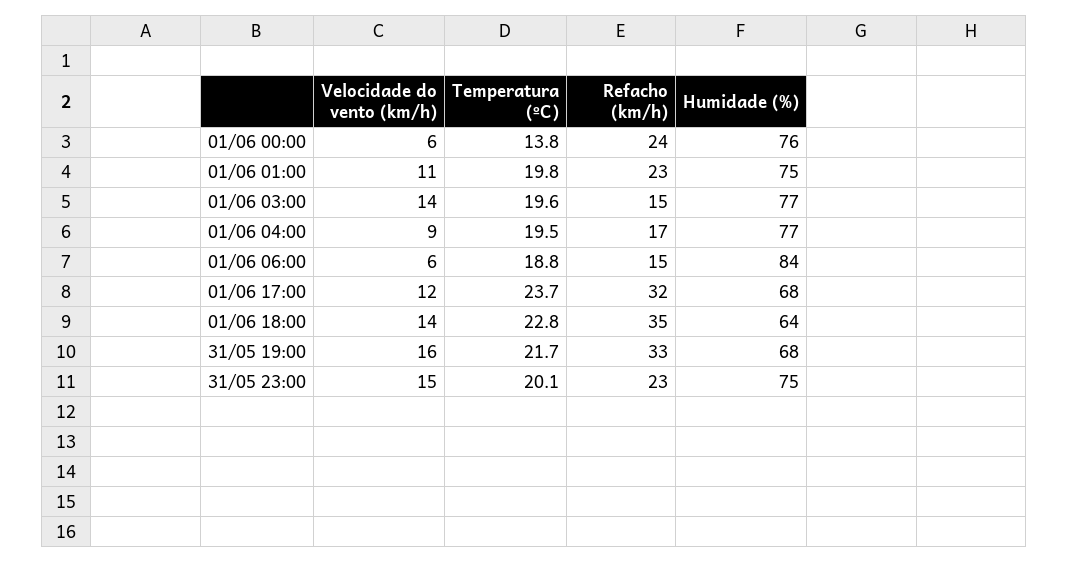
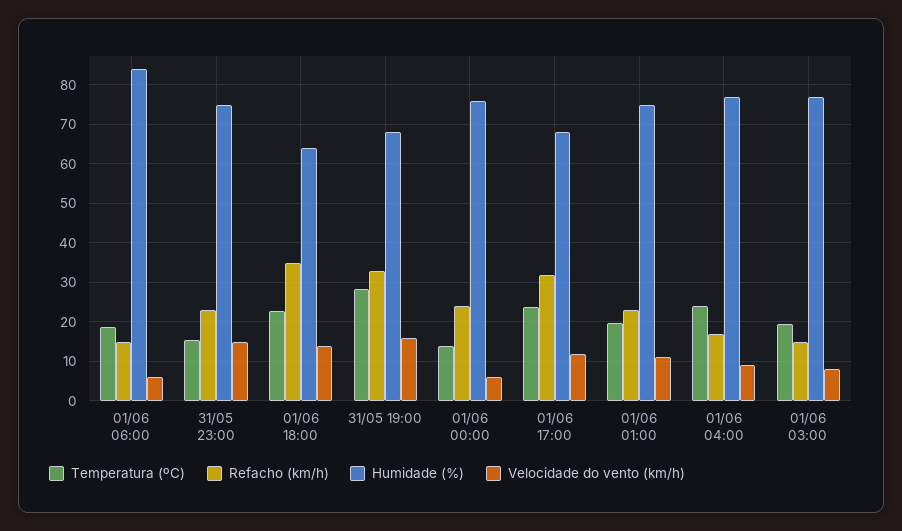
  {
    "Velocidade do vento (km/h)": {
      "01/06 00:00": 6,
      "01/06 01:00": 11,
-     "01/06 03:00": 14,
+     "01/06 03:00": 8,
      "01/06 04:00": 9,
      "01/06 06:00": 6,
      "01/06 17:00": 12,
      "01/06 18:00": 14,
      "31/05 19:00": 16,
      "31/05 23:00": 15
    },
    "Temperatura (ºC)": {
      "01/06 00:00": 13.8,
      "01/06 01:00": 19.8,
      "01/06 03:00": 19.6,
-     "01/06 04:00": 19.5,
+     "01/06 04:00": 24,
      "01/06 06:00": 18.8,
      "01/06 17:00": 23.7,
      "01/06 18:00": 22.8,
-     "31/05 19:00": 21.7,
+     "31/05 19:00": 28,
-     "31/05 23:00": 20.1
+     "31/05 23:00": 16
    },
    "Refacho (km/h)": {
      "01/06 00:00": 24,
      "01/06 01:00": 23,
      "01/06 03:00": 15,
      "01/06 04:00": 17,
      "01/06 06:00": 15,
      "01/06 17:00": 32,
      "01/06 18:00": 35,
      "31/05 19:00": 33,
      "31/05 23:00": 23
    },
    "Humidade (%)": {
      "01/06 00:00": 76,
      "01/06 01:00": 75,
      "01/06 03:00": 77,
      "01/06 04:00": 77,
      "01/06 06:00": 84,
      "01/06 17:00": 68,
      "01/06 18:00": 64,
      "31/05 19:00": 68,
      "31/05 23:00": 75
    }
  }

